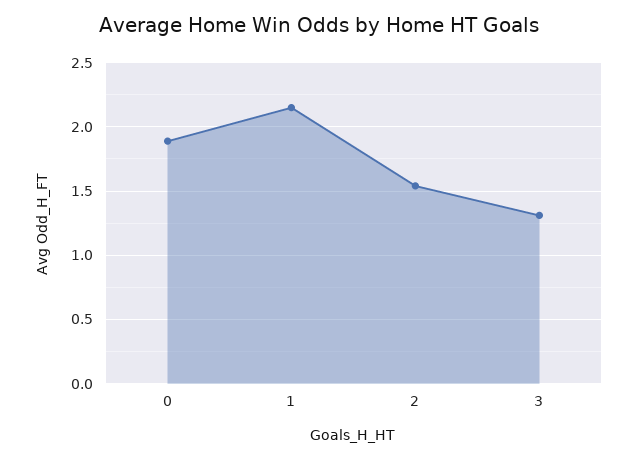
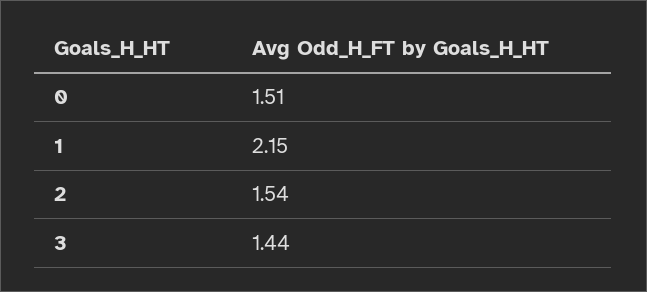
  {
-   "0": 1.9,
+   "0": 1.51,
    "1": 2.15,
    "2": 1.54,
-   "3": 1.3
+   "3": 1.44
  }

